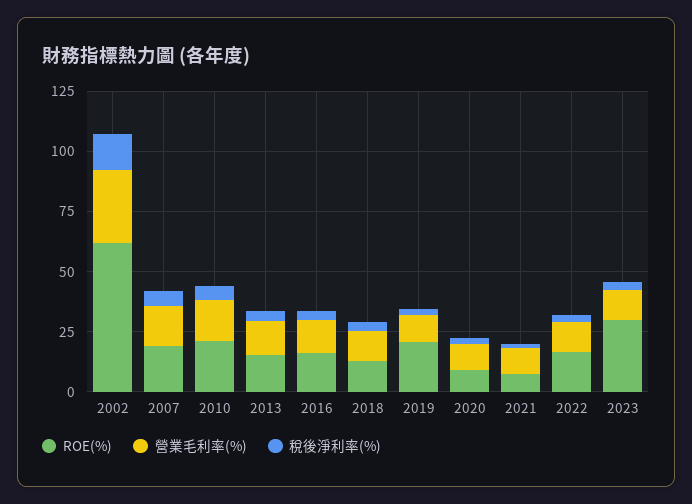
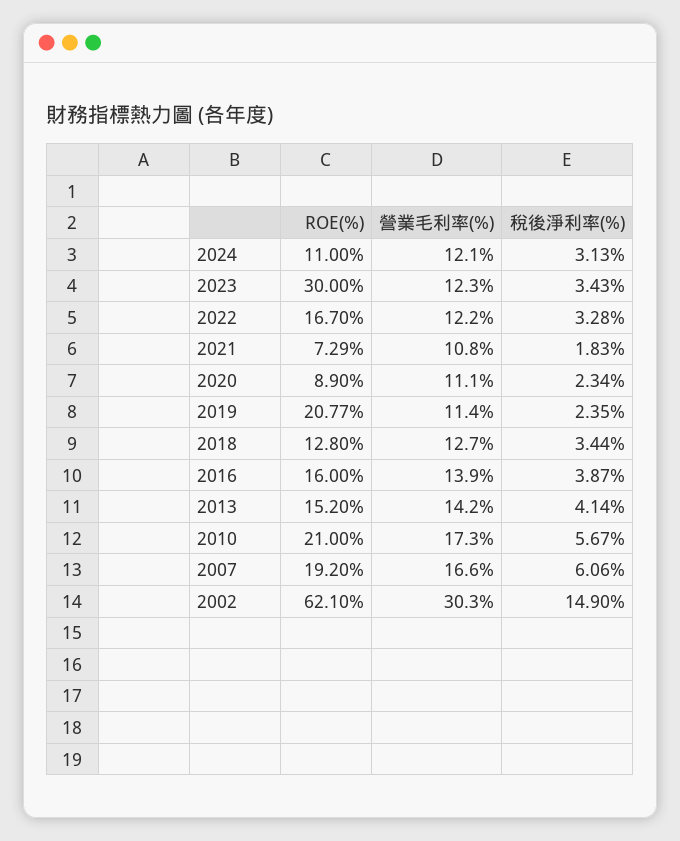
  {
    "ROE(%)": {
      "2002": 62.1,
      "2007": 19.2,
      "2010": 21,
      "2013": 15.2,
      "2016": 16,
      "2018": 12.8,
      "2019": 20.77,
      "2020": 8.9,
      "2021": 7.29,
      "2022": 16.7,
-     "2023": 30
+     "2023": 30,
+     "2024": 11
    },
    "營業毛利率(%)": {
      "2002": 30.3,
      "2007": 16.6,
      "2010": 17.3,
      "2013": 14.2,
      "2016": 13.9,
      "2018": 12.7,
      "2019": 11.4,
      "2020": 11.1,
      "2021": 10.8,
      "2022": 12.2,
-     "2023": 12.3
+     "2023": 12.3,
+     "2024": 12.1
    },
    "稅後淨利率(%)": {
      "2002": 14.9,
      "2007": 6.06,
      "2010": 5.67,
      "2013": 4.14,
      "2016": 3.87,
      "2018": 3.44,
      "2019": 2.35,
      "2020": 2.34,
      "2021": 1.83,
      "2022": 3.28,
-     "2023": 3.43
+     "2023": 3.43,
+     "2024": 3.13
    }
  }

